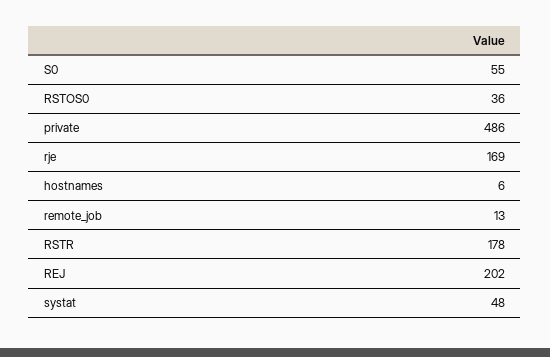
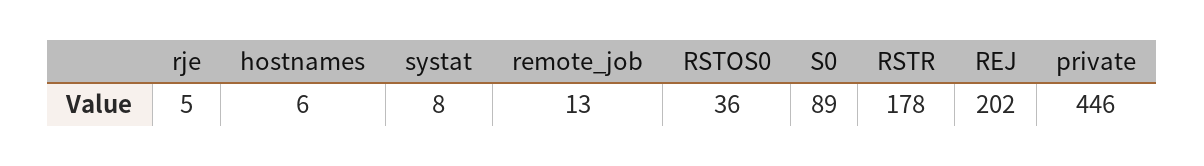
  {
-   "S0": 55,
+   "S0": 89,
    "RSTOS0": 36,
-   "private": 486,
+   "private": 446,
-   "rje": 169,
+   "rje": 5,
    "hostnames": 6,
    "remote_job": 13,
    "RSTR": 178,
    "REJ": 202,
-   "systat": 48
+   "systat": 8
  }

